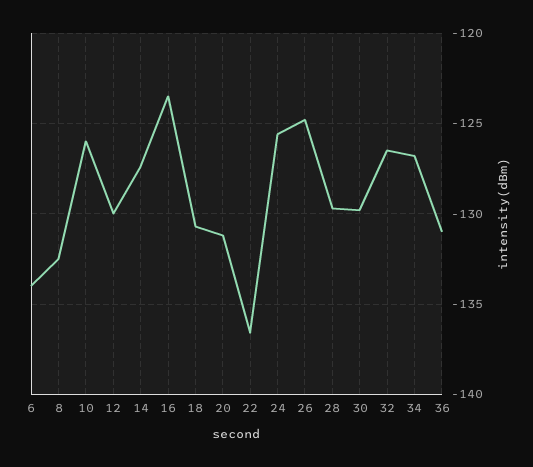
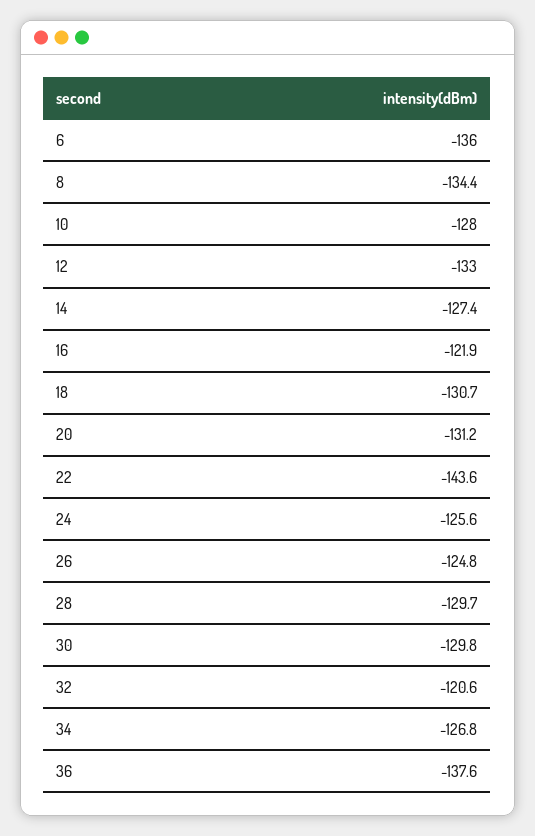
  {
-   "6": -134,
+   "6": -136,
-   "8": -132.5,
+   "8": -134.4,
-   "10": -126,
+   "10": -128,
-   "12": -130,
+   "12": -133,
    "14": -127.4,
-   "16": -123.5,
+   "16": -121.9,
    "18": -130.7,
    "20": -131.2,
-   "22": -136.5,
+   "22": -143.6,
    "24": -125.6,
    "26": -124.8,
    "28": -129.7,
    "30": -129.8,
-   "32": -126.5,
+   "32": -120.6,
    "34": -126.8,
-   "36": -131
+   "36": -137.6
  }

